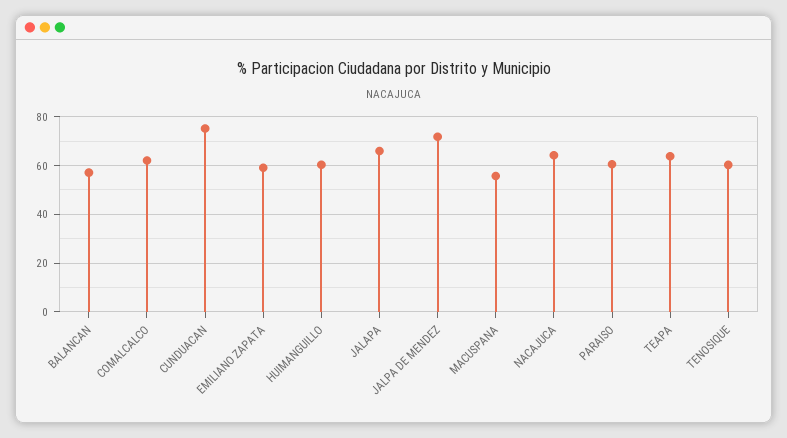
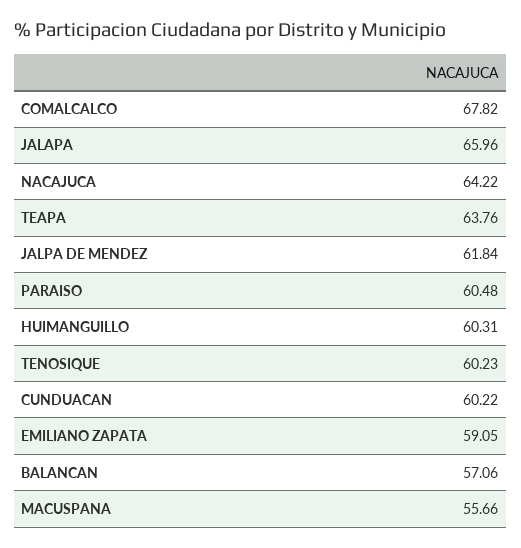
  {
    "BALANCAN": 57.06,
-   "COMALCALCO": 62.5,
+   "COMALCALCO": 67.82,
-   "CUNDUACAN": 75,
+   "CUNDUACAN": 60.22,
    "EMILIANO ZAPATA": 59.05,
    "HUIMANGUILLO": 60.31,
    "JALAPA": 65.96,
-   "JALPA DE MENDEZ": 72.5,
+   "JALPA DE MENDEZ": 61.84,
    "MACUSPANA": 55.66,
    "NACAJUCA": 64.22,
    "PARAISO": 60.48,
    "TEAPA": 63.76,
    "TENOSIQUE": 60.23
  }

